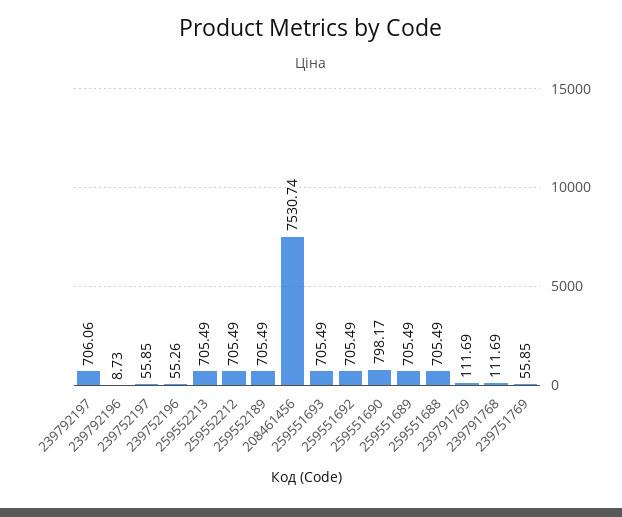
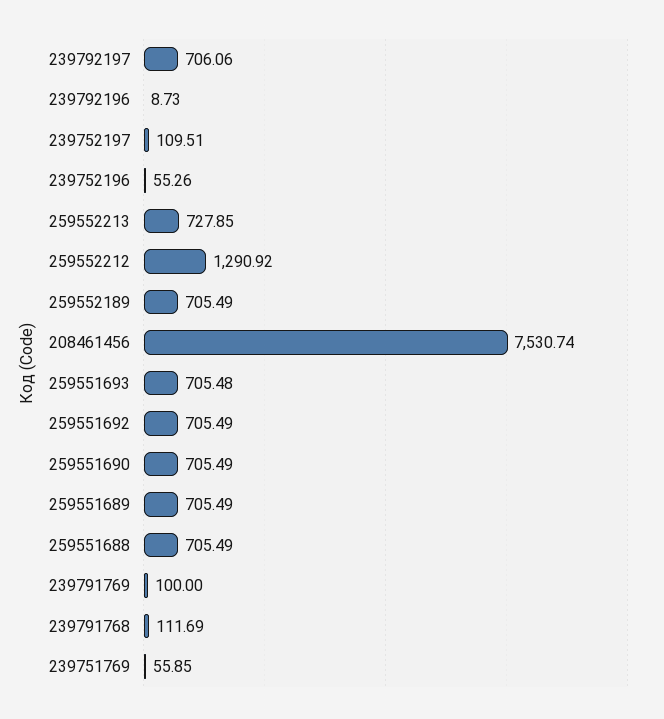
  {
    "239792197": 706.06,
    "239792196": 8.73,
-   "239752197": 55.85,
+   "239752197": 109.51,
    "239752196": 55.26,
-   "259552213": 705.49,
+   "259552213": 727.85,
-   "259552212": 705.49,
+   "259552212": 1290.92,
    "259552189": 705.49,
    "208461456": 7530.74,
-   "259551693": 705.49,
+   "259551693": 705.48,
    "259551692": 705.49,
-   "259551690": 798.17,
+   "259551690": 705.49,
    "259551689": 705.49,
    "259551688": 705.49,
-   "239791769": 111.69,
+   "239791769": 100,
    "239791768": 111.69,
    "239751769": 55.85
  }

